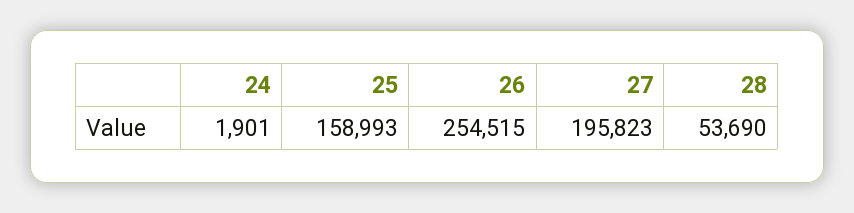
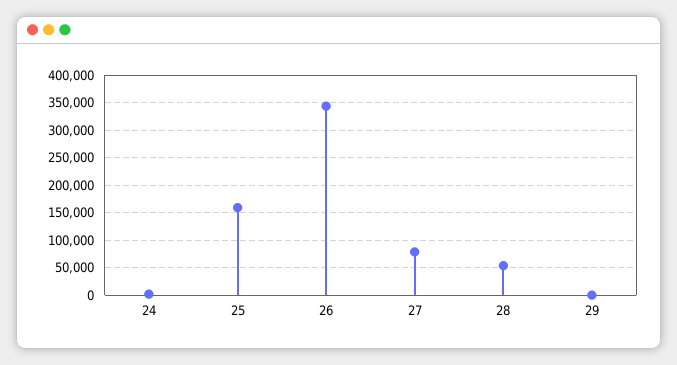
  {
    "24": 1901,
    "25": 158993,
-   "26": 254515,
+   "26": 350000,
-   "27": 195823,
+   "27": 75000,
-   "28": 53690
+   "28": 53690,
+   "29": 0
  }

